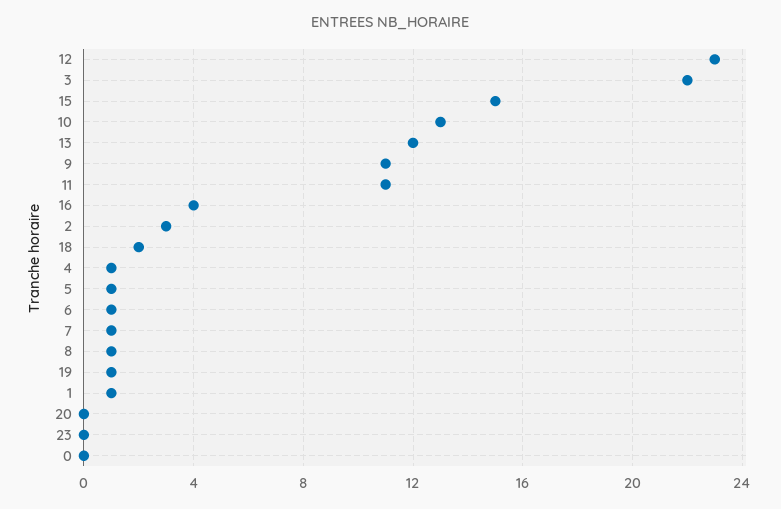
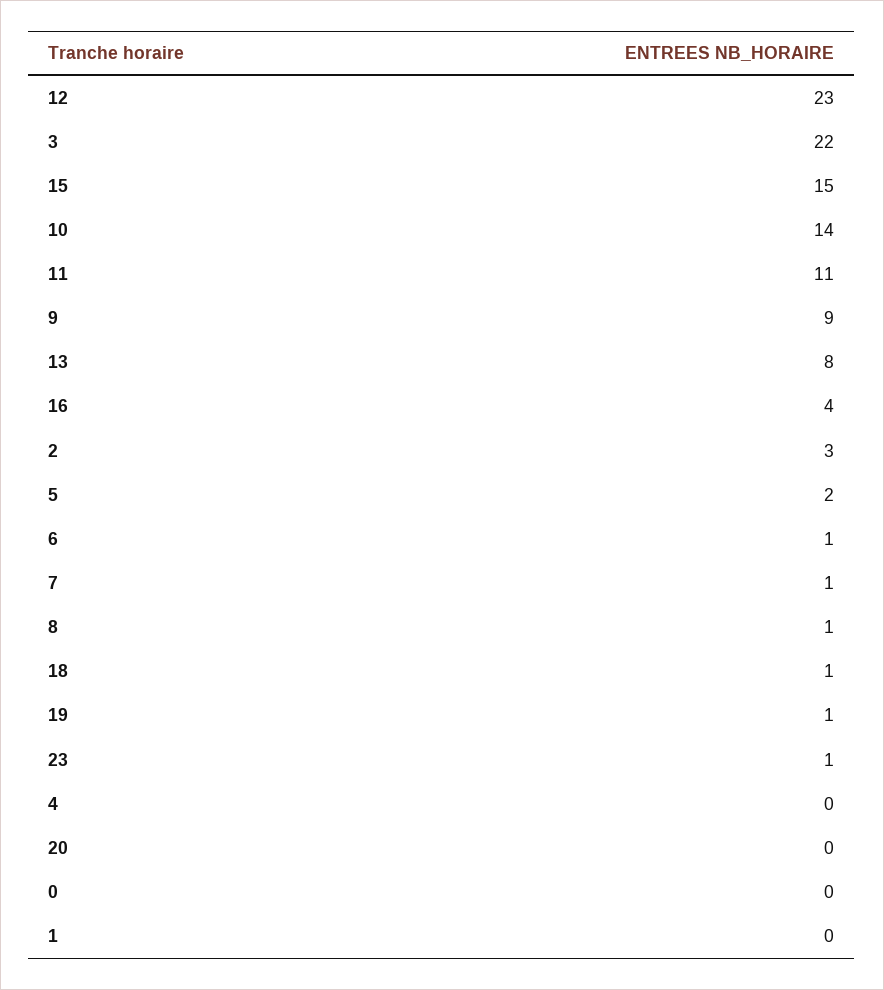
  {
    "12": 23,
    "3": 22,
    "15": 15,
-   "10": 13,
+   "10": 14,
-   "13": 12,
+   "13": 8,
-   "9": 11,
+   "9": 9,
    "11": 11,
    "16": 4,
    "2": 3,
-   "18": 2,
+   "18": 1,
-   "4": 1,
+   "4": 0,
-   "5": 1,
+   "5": 2,
    "6": 1,
    "7": 1,
    "8": 1,
    "19": 1,
-   "1": 1,
+   "1": 0,
    "20": 0,
-   "23": 0,
+   "23": 1,
    "0": 0
  }

